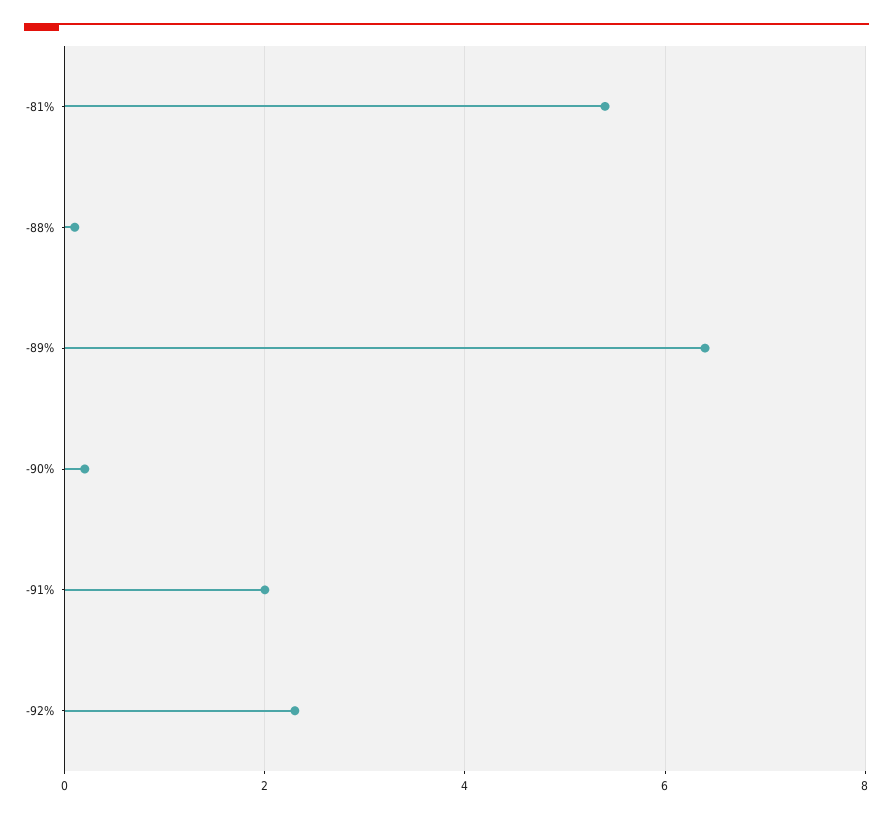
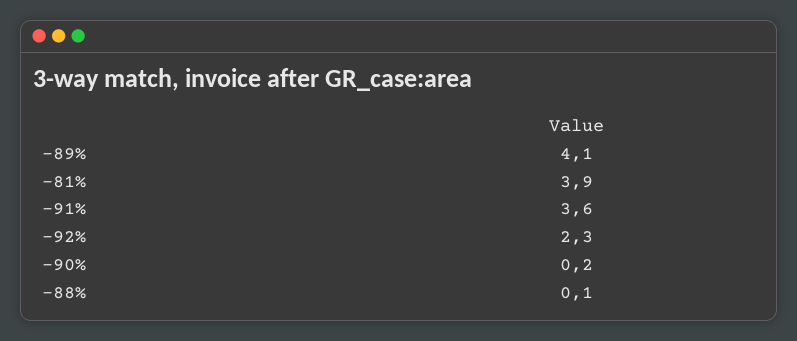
  {
-   "-81%": 5.5,
+   "-81%": 3.9,
    "-88%": 0.1,
-   "-89%": 6.5,
+   "-89%": 4.1,
    "-90%": 0.2,
-   "-91%": 2,
+   "-91%": 3.6,
    "-92%": 2.3
  }

